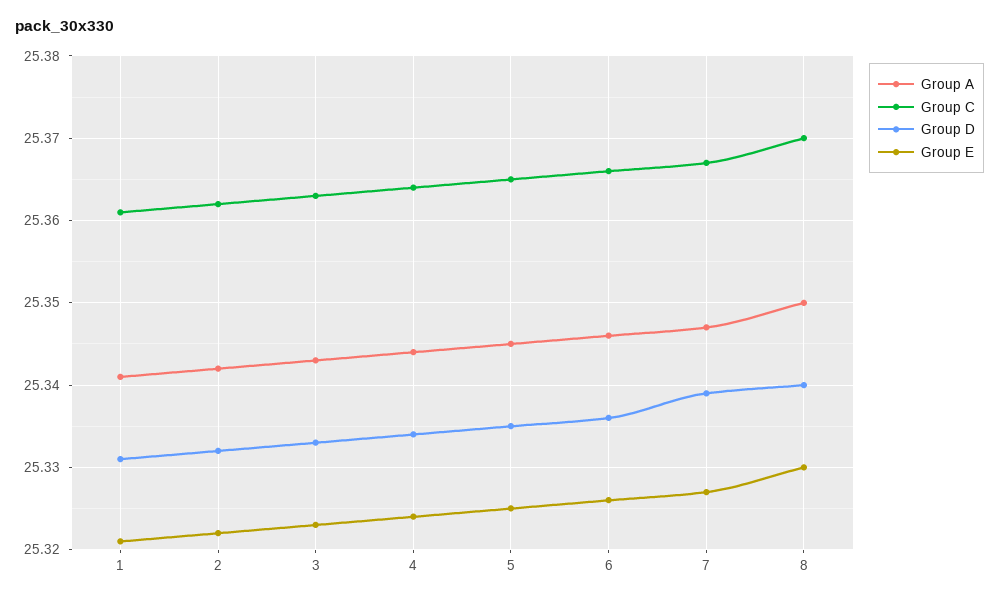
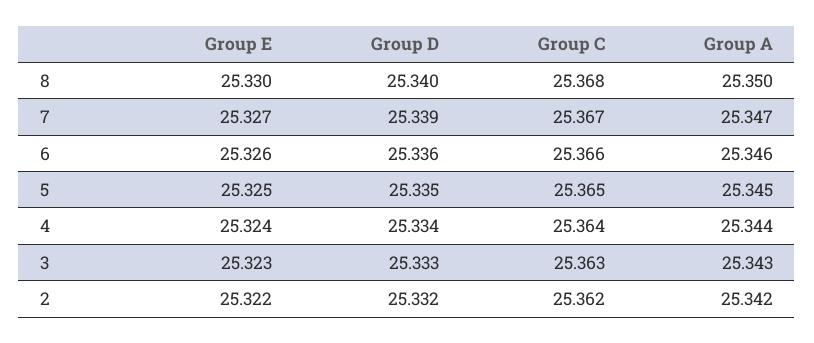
  {
    "Group A": {
-     "1": 25.341,
      "2": 25.342,
      "3": 25.343,
      "4": 25.344,
      "5": 25.345,
      "6": 25.346,
      "7": 25.347,
      "8": 25.35
    },
    "Group C": {
-     "1": 25.361,
      "2": 25.362,
      "3": 25.363,
      "4": 25.364,
      "5": 25.365,
      "6": 25.366,
      "7": 25.367,
-     "8": 25.37
+     "8": 25.368
    },
    "Group D": {
-     "1": 25.331,
      "2": 25.332,
      "3": 25.333,
      "4": 25.334,
      "5": 25.335,
      "6": 25.336,
      "7": 25.339,
      "8": 25.34
    },
    "Group E": {
-     "1": 25.321,
      "2": 25.322,
      "3": 25.323,
      "4": 25.324,
      "5": 25.325,
      "6": 25.326,
      "7": 25.327,
      "8": 25.33
    }
  }

